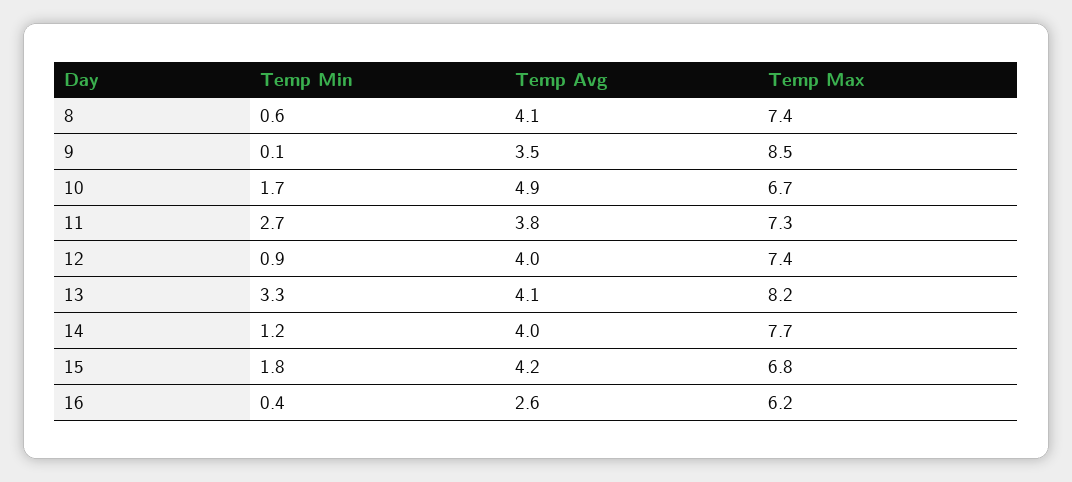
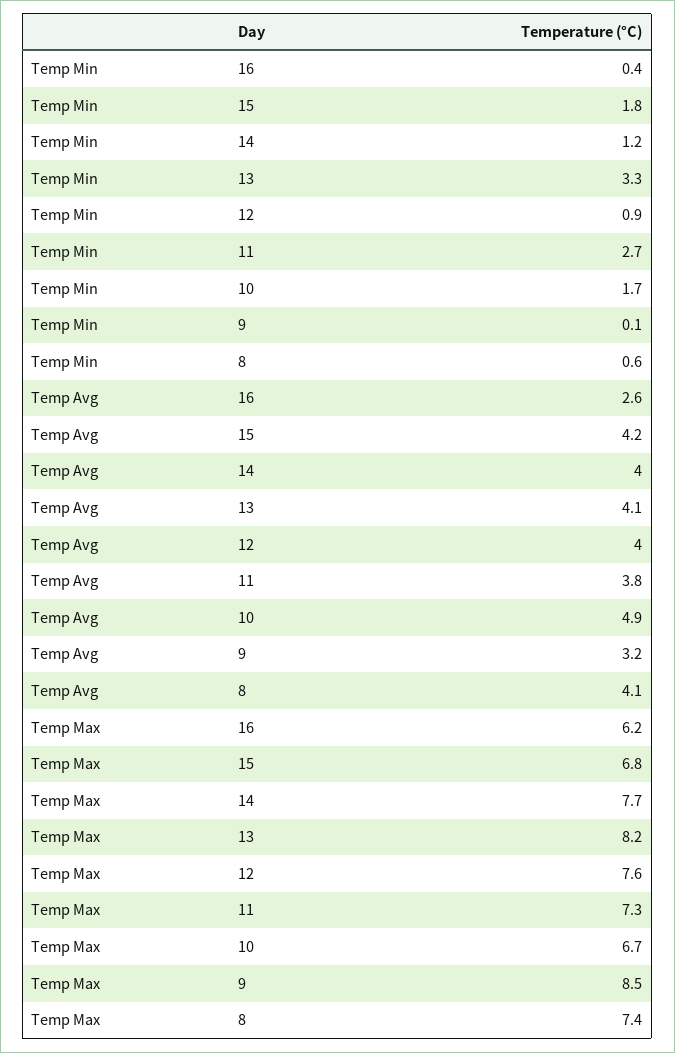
  {
    "Temp Min": {
      "8": 0.6,
      "9": 0.1,
      "10": 1.7,
      "11": 2.7,
      "12": 0.9,
      "13": 3.3,
      "14": 1.2,
      "15": 1.8,
      "16": 0.4
    },
    "Temp Avg": {
      "8": 4.1,
-     "9": 3.5,
+     "9": 3.2,
      "10": 4.9,
      "11": 3.8,
      "12": 4,
      "13": 4.1,
      "14": 4,
      "15": 4.2,
      "16": 2.6
    },
    "Temp Max": {
      "8": 7.4,
      "9": 8.5,
      "10": 6.7,
      "11": 7.3,
-     "12": 7.4,
+     "12": 7.6,
      "13": 8.2,
      "14": 7.7,
      "15": 6.8,
      "16": 6.2
    }
  }

